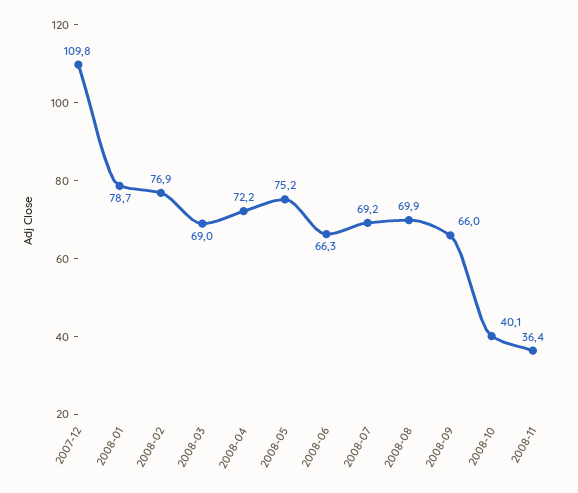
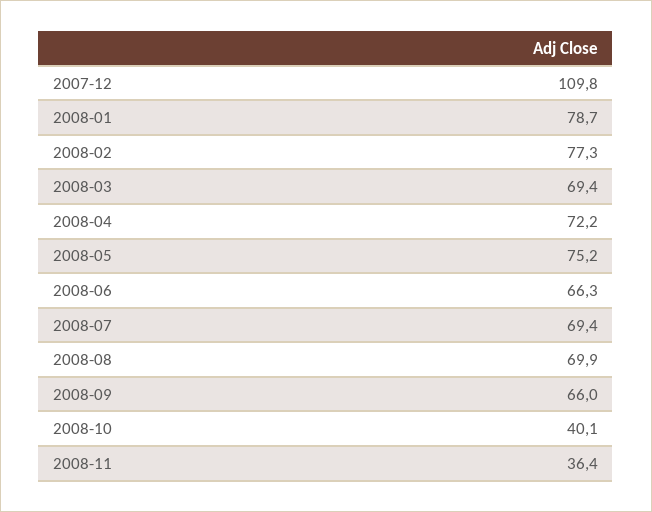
  {
    "2007-12": 109.8,
    "2008-01": 78.7,
-   "2008-02": 76.9,
+   "2008-02": 77.3,
-   "2008-03": 69,
+   "2008-03": 69.4,
    "2008-04": 72.2,
    "2008-05": 75.2,
    "2008-06": 66.3,
-   "2008-07": 69.2,
+   "2008-07": 69.4,
    "2008-08": 69.9,
    "2008-09": 66,
    "2008-10": 40.1,
    "2008-11": 36.4
  }

